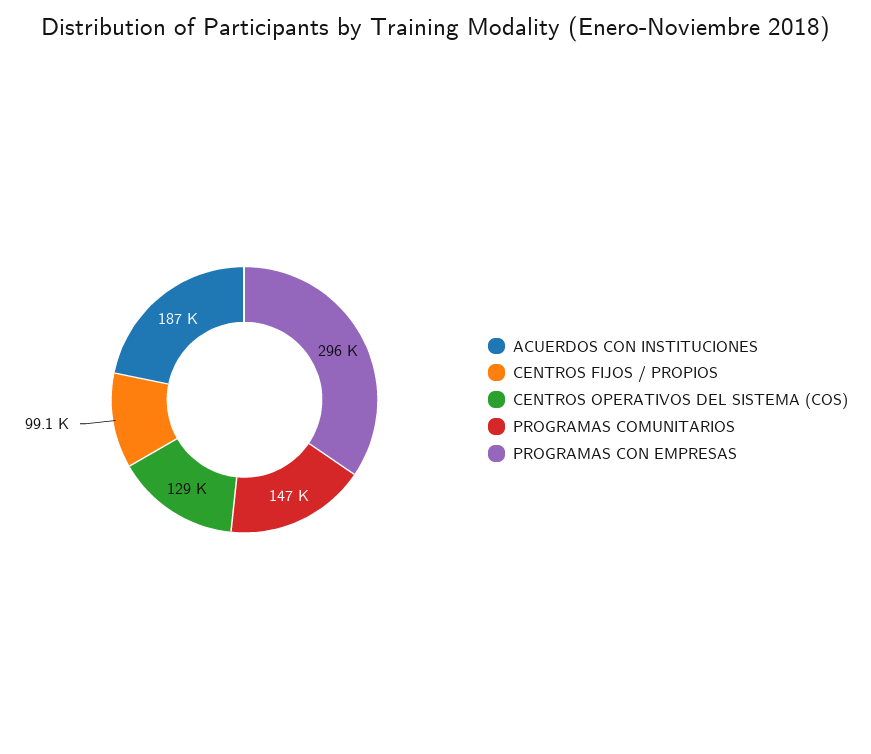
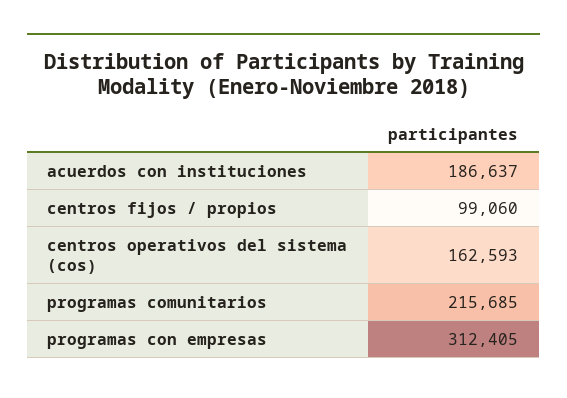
  {
    "ACUERDOS CON INSTITUCIONES": 186637,
    "CENTROS FIJOS / PROPIOS": 99060,
-   "CENTROS OPERATIVOS DEL SISTEMA (COS)": 129000,
+   "CENTROS OPERATIVOS DEL SISTEMA (COS)": 162593,
-   "PROGRAMAS COMUNITARIOS": 147000,
+   "PROGRAMAS COMUNITARIOS": 215685,
-   "PROGRAMAS CON EMPRESAS": 296000
+   "PROGRAMAS CON EMPRESAS": 312405
  }

